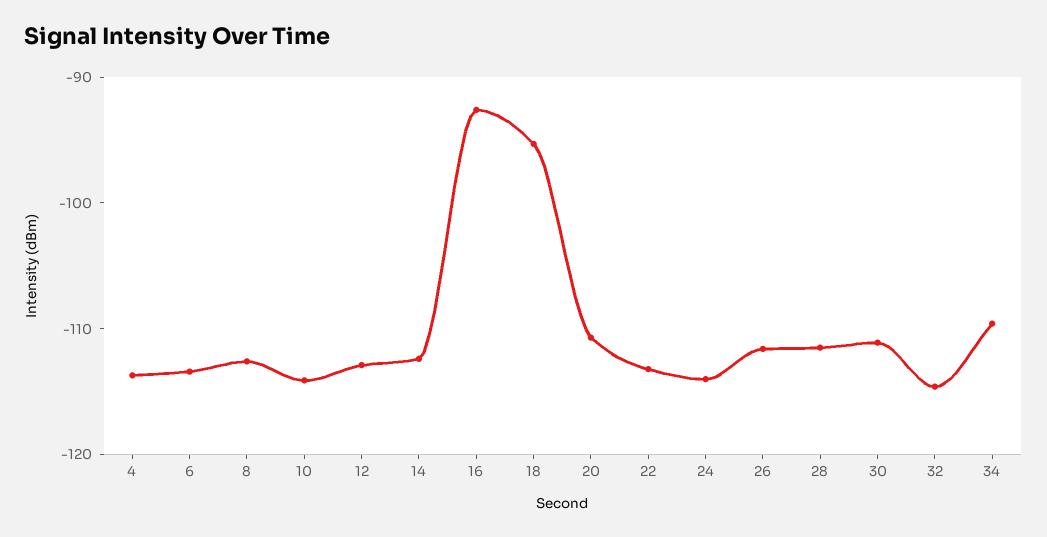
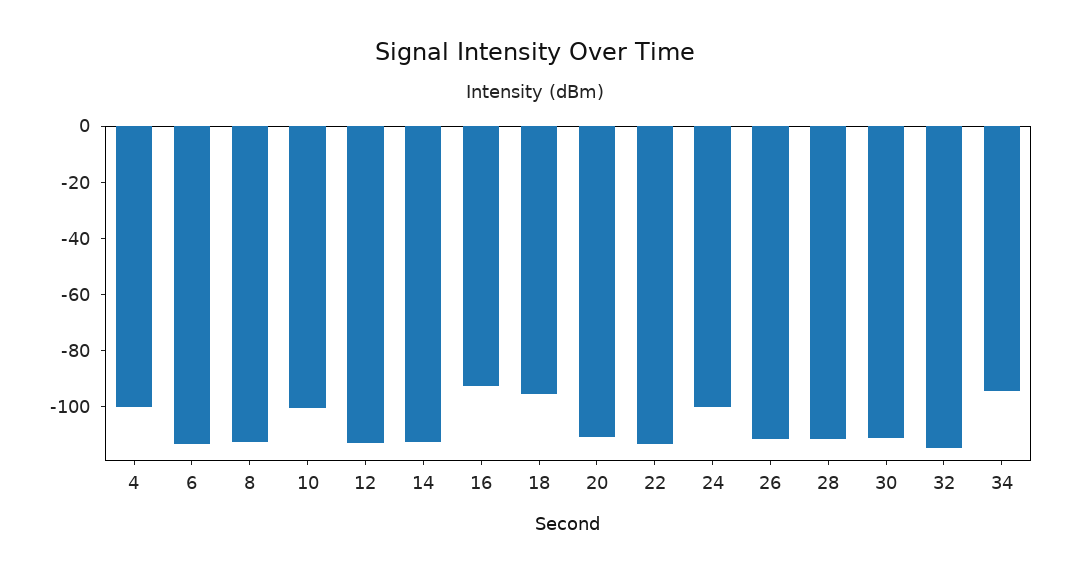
  {
-   "4": -114,
+   "4": -100,
    "6": -114,
    "8": -112,
-   "10": -114,
+   "10": -100,
    "12": -112,
    "14": -112,
    "16": -92,
    "18": -96,
    "20": -110,
    "22": -114,
-   "24": -114,
+   "24": -100,
    "26": -112,
    "28": -112,
    "30": -112,
    "32": -114,
-   "34": -110
+   "34": -95
  }

